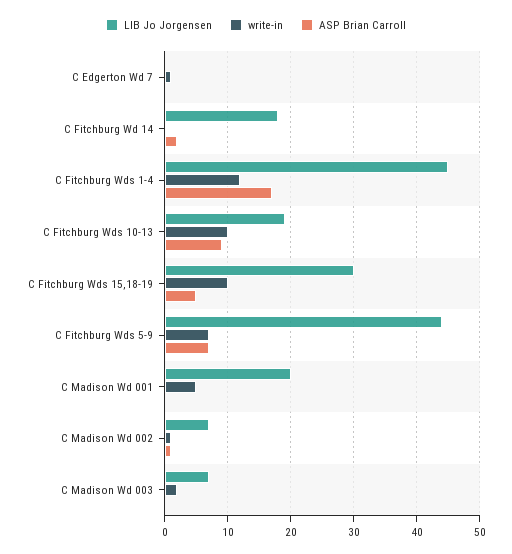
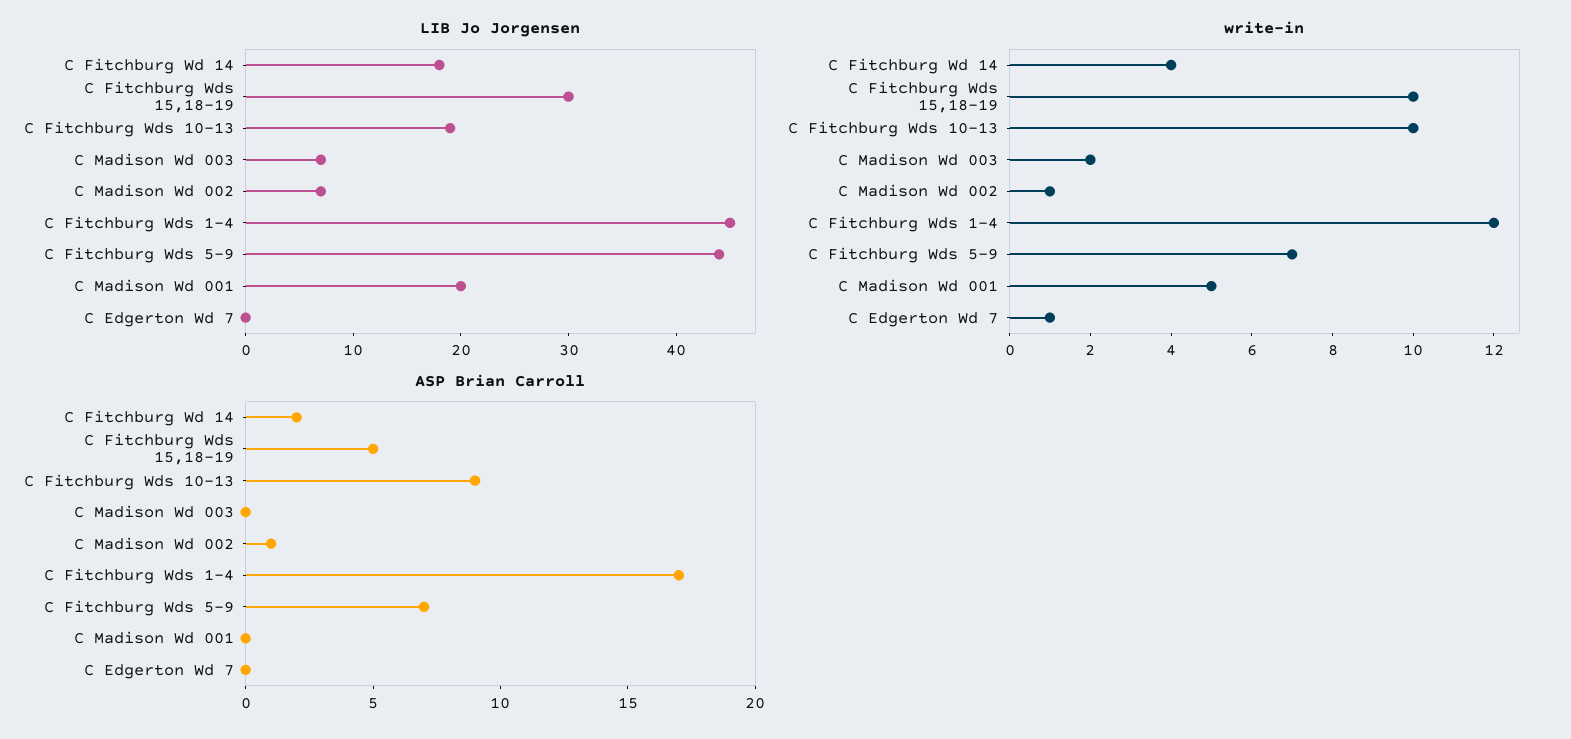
  {
    "LIB Jo Jorgensen": {
      "C Edgerton Wd 7": 0,
      "C Fitchburg Wd 14": 18,
      "C Fitchburg Wds 1-4": 45,
      "C Fitchburg Wds 10-13": 19,
      "C Fitchburg Wds 15,18-19": 30,
      "C Fitchburg Wds 5-9": 44,
      "C Madison Wd 001": 20,
      "C Madison Wd 002": 7,
      "C Madison Wd 003": 7
    },
    "write-in": {
      "C Edgerton Wd 7": 1,
-     "C Fitchburg Wd 14": 0,
+     "C Fitchburg Wd 14": 4,
      "C Fitchburg Wds 1-4": 12,
      "C Fitchburg Wds 10-13": 10,
      "C Fitchburg Wds 15,18-19": 10,
      "C Fitchburg Wds 5-9": 7,
      "C Madison Wd 001": 5,
      "C Madison Wd 002": 1,
      "C Madison Wd 003": 2
    },
    "ASP Brian Carroll": {
      "C Edgerton Wd 7": 0,
      "C Fitchburg Wd 14": 2,
      "C Fitchburg Wds 1-4": 17,
      "C Fitchburg Wds 10-13": 9,
      "C Fitchburg Wds 15,18-19": 5,
      "C Fitchburg Wds 5-9": 7,
      "C Madison Wd 001": 0,
      "C Madison Wd 002": 1,
      "C Madison Wd 003": 0
    }
  }

